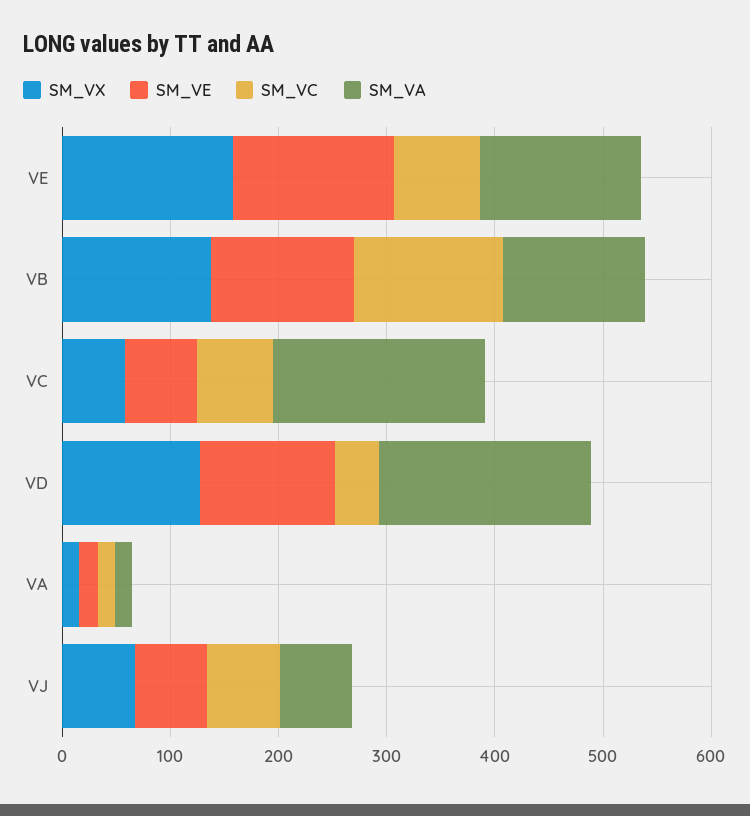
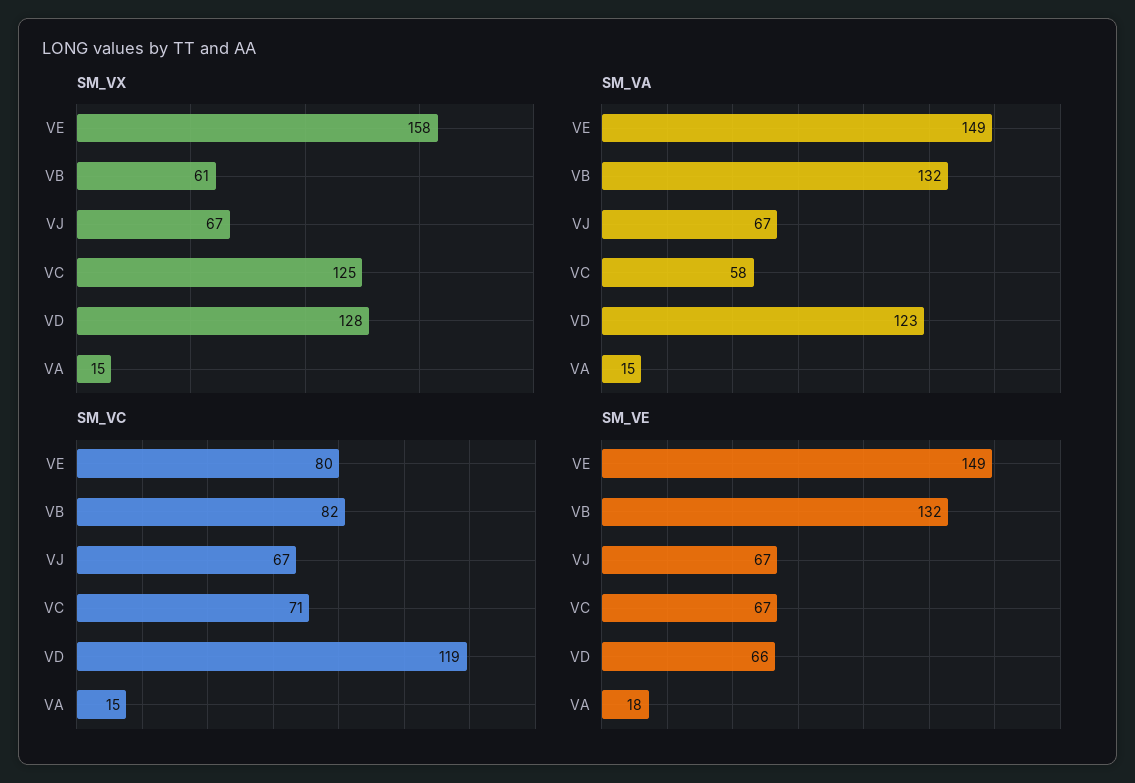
  {
    "SM_VX": {
      "VE": 158,
-     "VB": 140,
+     "VB": 61,
-     "VC": 60,
+     "VC": 125,
      "VD": 128,
      "VA": 15,
      "VJ": 67
    },
    "SM_VE": {
      "VE": 149,
      "VB": 132,
      "VC": 67,
-     "VD": 120,
+     "VD": 66,
      "VA": 18,
      "VJ": 67
    },
    "SM_VC": {
      "VE": 80,
-     "VB": 140,
+     "VB": 82,
      "VC": 71,
-     "VD": 40,
+     "VD": 119,
      "VA": 15,
      "VJ": 67
    },
    "SM_VA": {
      "VE": 149,
      "VB": 132,
-     "VC": 200,
+     "VC": 58,
-     "VD": 200,
+     "VD": 123,
      "VA": 15,
      "VJ": 67
    }
  }

